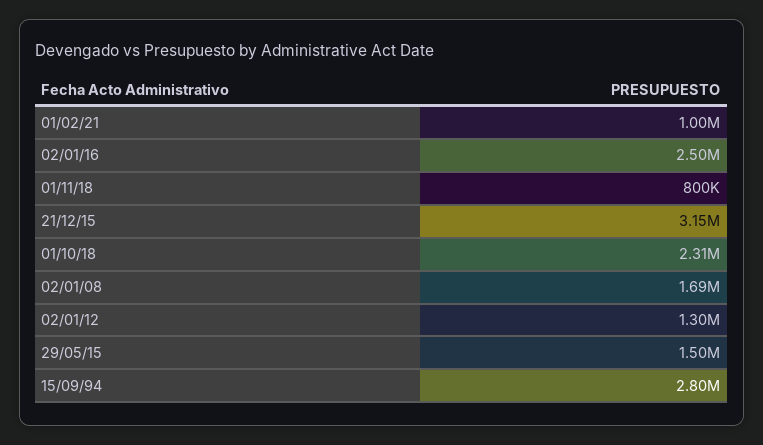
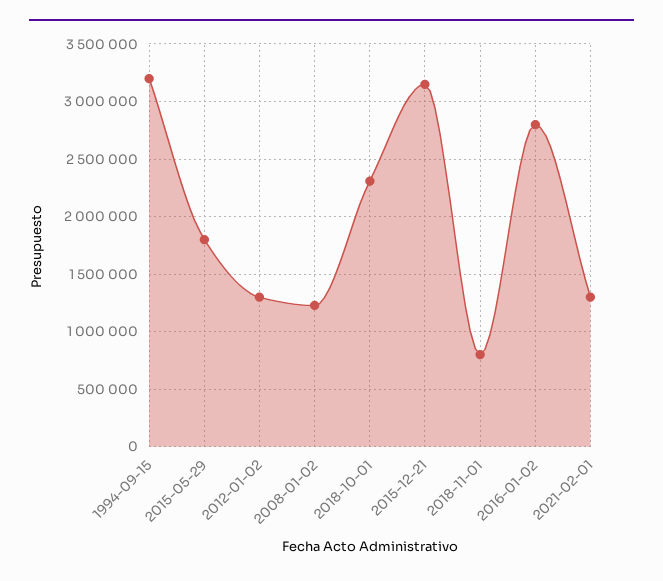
  {
-   "01/02/21": 1000000,
+   "01/02/21": 1300000,
-   "02/01/16": 2500000,
+   "02/01/16": 2800000,
    "01/11/18": 800000,
    "21/12/15": 3150000,
    "01/10/18": 2310000,
-   "02/01/08": 1690000,
+   "02/01/08": 1200000,
    "02/01/12": 1300000,
-   "29/05/15": 1500000,
+   "29/05/15": 1800000,
-   "15/09/94": 2800000
+   "15/09/94": 3200000
  }

